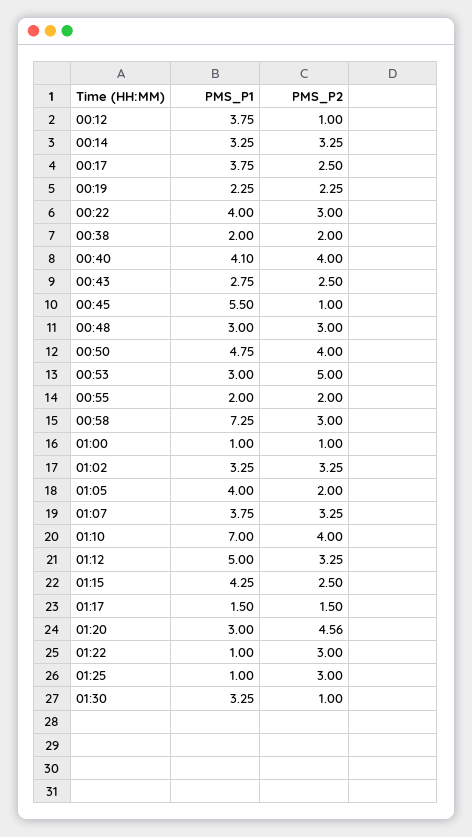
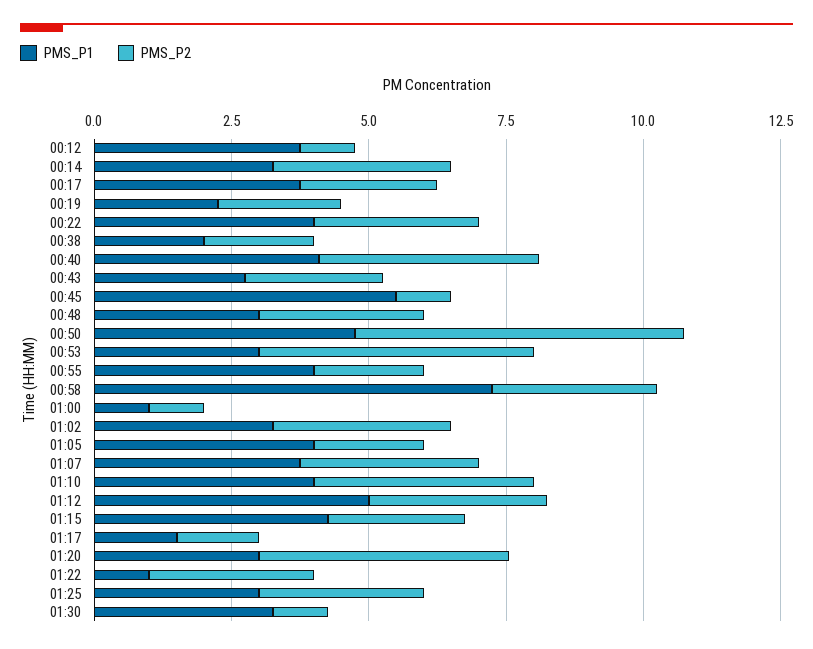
  {
    "PMS_P1": {
      "00:12": 3.75,
      "00:14": 3.25,
      "00:17": 3.75,
      "00:19": 2.25,
      "00:22": 4,
      "00:38": 2,
      "00:40": 4.1,
      "00:43": 2.75,
      "00:45": 5.5,
      "00:48": 3,
      "00:50": 4.75,
      "00:53": 3,
-     "00:55": 2,
+     "00:55": 4,
      "00:58": 7.25,
      "01:00": 1,
      "01:02": 3.25,
      "01:05": 4,
      "01:07": 3.75,
-     "01:10": 7,
+     "01:10": 4,
      "01:12": 5,
      "01:15": 4.25,
      "01:17": 1.5,
      "01:20": 3,
      "01:22": 1,
-     "01:25": 1,
+     "01:25": 3,
      "01:30": 3.25
    },
    "PMS_P2": {
      "00:12": 1,
      "00:14": 3.25,
      "00:17": 2.5,
      "00:19": 2.25,
      "00:22": 3,
      "00:38": 2,
      "00:40": 4,
      "00:43": 2.5,
      "00:45": 1,
      "00:48": 3,
-     "00:50": 4,
+     "00:50": 6,
      "00:53": 5,
      "00:55": 2,
      "00:58": 3,
      "01:00": 1,
      "01:02": 3.25,
      "01:05": 2,
      "01:07": 3.25,
      "01:10": 4,
      "01:12": 3.25,
      "01:15": 2.5,
      "01:17": 1.5,
      "01:20": 4.56,
      "01:22": 3,
      "01:25": 3,
      "01:30": 1
    }
  }

